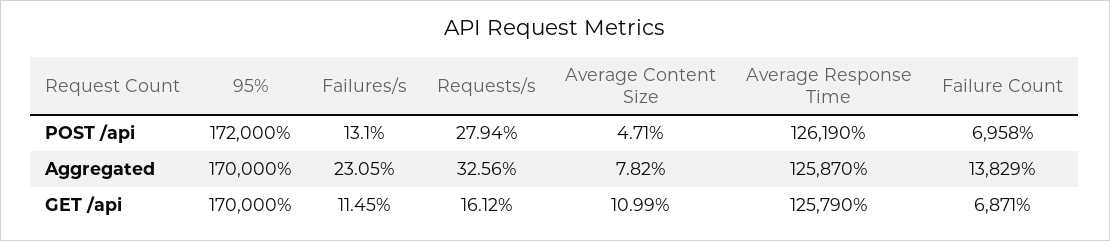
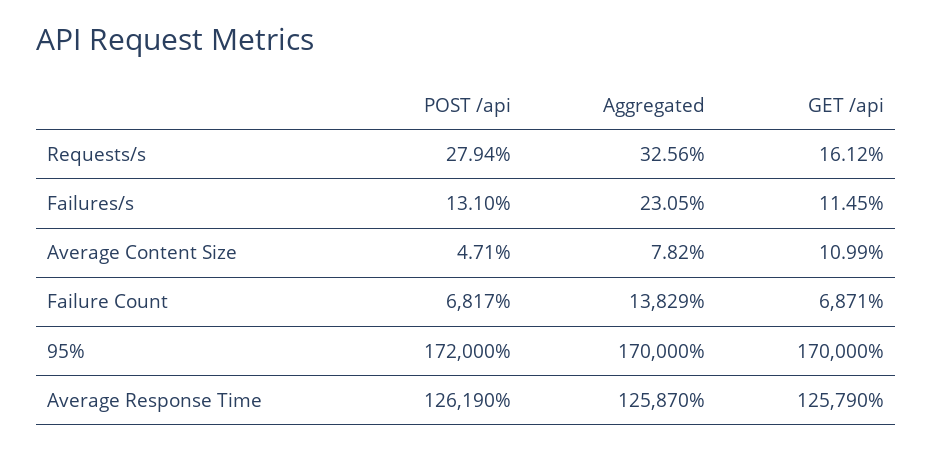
  {
    "95%": {
      "POST /api": 172000,
      "Aggregated": 170000,
      "GET /api": 170000
    },
    "Failures/s": {
      "POST /api": 13.1,
      "Aggregated": 23.05,
      "GET /api": 11.45
    },
    "Requests/s": {
      "POST /api": 27.94,
      "Aggregated": 32.56,
      "GET /api": 16.12
    },
    "Average Content Size": {
      "POST /api": 4.71,
      "Aggregated": 7.82,
      "GET /api": 10.99
    },
    "Average Response Time": {
      "POST /api": 126190,
      "Aggregated": 125870,
      "GET /api": 125790
    },
    "Failure Count": {
-     "POST /api": 6958,
+     "POST /api": 6817,
      "Aggregated": 13829,
      "GET /api": 6871
    }
  }

